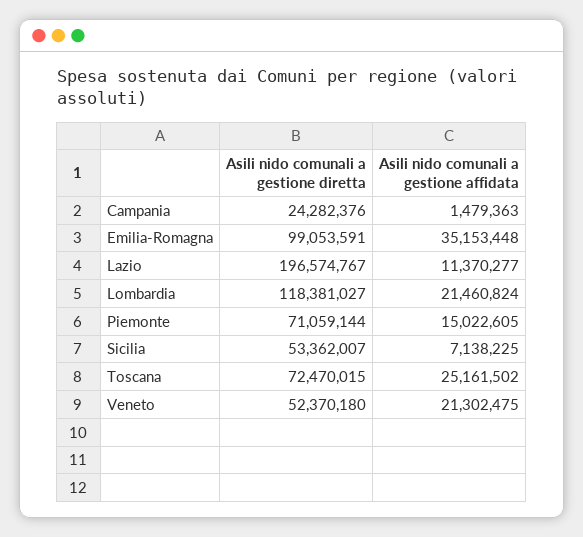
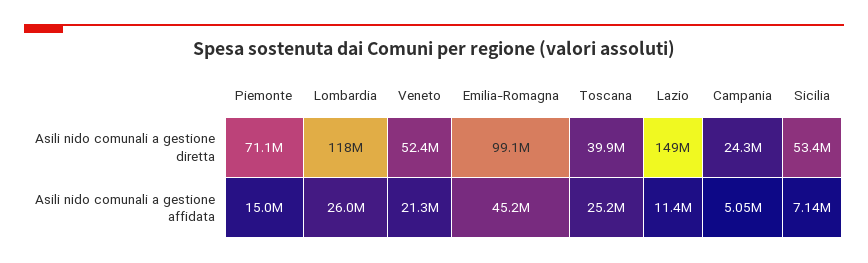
  {
    "Asili nido comunali a gestione diretta": {
      "Campania": 24282376,
      "Emilia-Romagna": 99053591,
-     "Lazio": 196574767,
+     "Lazio": 149000000,
      "Lombardia": 118381027,
      "Piemonte": 71059144,
      "Sicilia": 53362007,
-     "Toscana": 72470015,
+     "Toscana": 39900000,
      "Veneto": 52370180
    },
    "Asili nido comunali a gestione affidata": {
-     "Campania": 1479363,
+     "Campania": 5050000,
-     "Emilia-Romagna": 35153448,
+     "Emilia-Romagna": 45200000,
      "Lazio": 11370277,
-     "Lombardia": 21460824,
+     "Lombardia": 26000000,
      "Piemonte": 15022605,
      "Sicilia": 7138225,
      "Toscana": 25161502,
      "Veneto": 21302475
    }
  }

